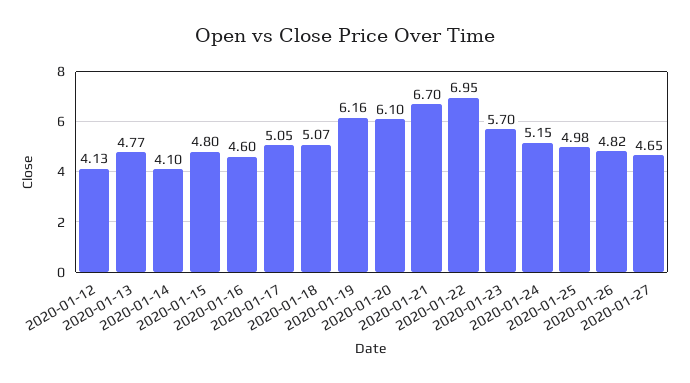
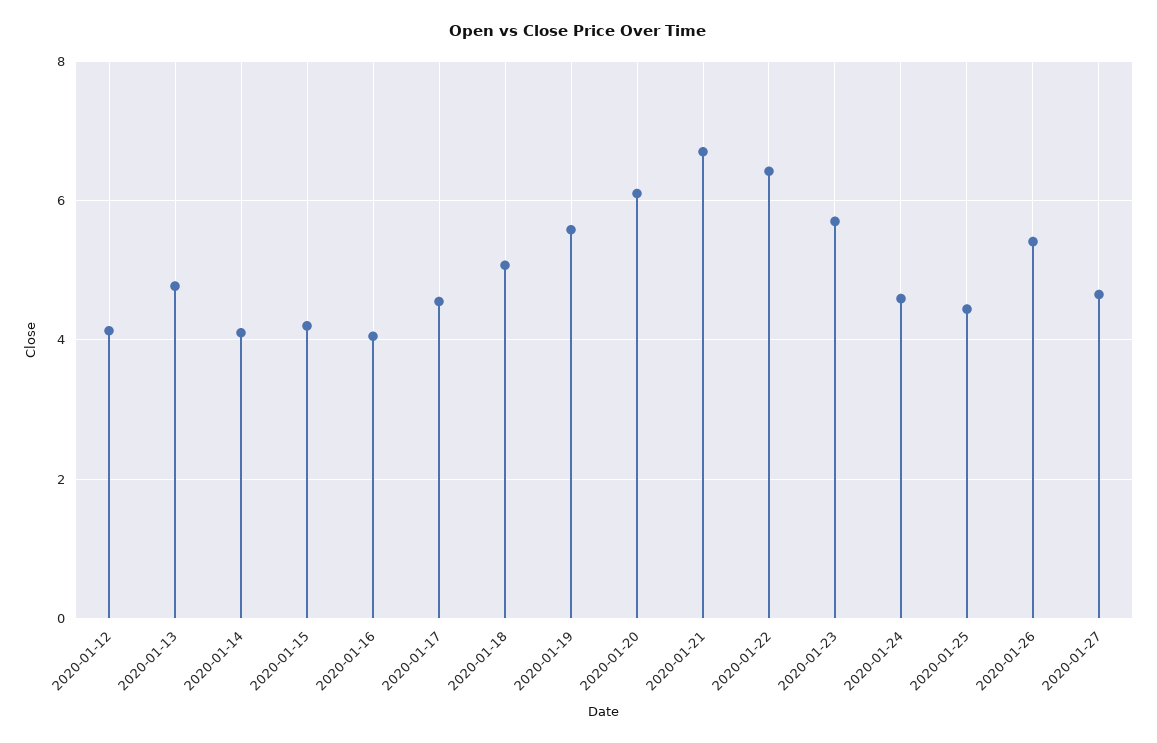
  {
    "2020-01-12": 4.13,
    "2020-01-13": 4.77,
    "2020-01-14": 4.1,
-   "2020-01-15": 4.8,
+   "2020-01-15": 4.2,
-   "2020-01-16": 4.6,
+   "2020-01-16": 4,
-   "2020-01-17": 5.05,
+   "2020-01-17": 4.6,
    "2020-01-18": 5.07,
-   "2020-01-19": 6.16,
+   "2020-01-19": 5.6,
    "2020-01-20": 6.1,
    "2020-01-21": 6.7,
-   "2020-01-22": 6.95,
+   "2020-01-22": 6.4,
    "2020-01-23": 5.7,
-   "2020-01-24": 5.15,
+   "2020-01-24": 4.6,
-   "2020-01-25": 4.98,
+   "2020-01-25": 4.4,
-   "2020-01-26": 4.82,
+   "2020-01-26": 5.4,
    "2020-01-27": 4.65
  }

